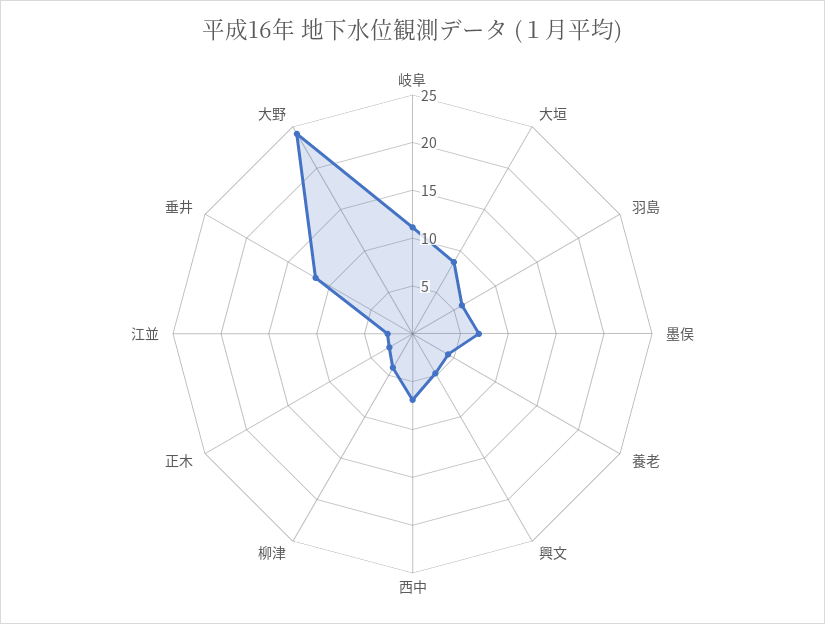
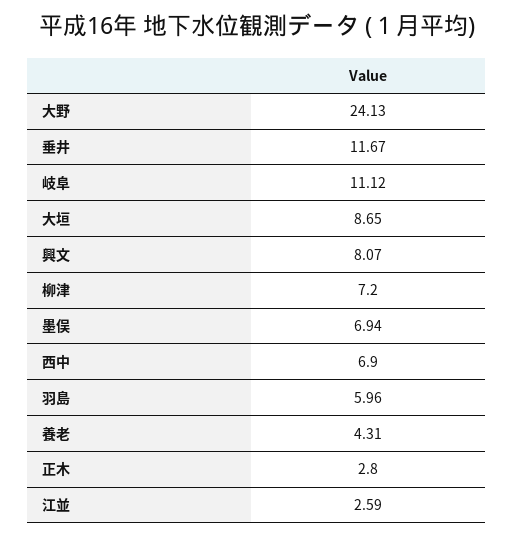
  {
    "岐阜": 11.12,
    "大垣": 8.65,
    "羽島": 5.96,
    "墨俣": 6.94,
    "養老": 4.31,
-   "興文": 5,
+   "興文": 8.07,
    "西中": 6.9,
-   "柳津": 4,
+   "柳津": 7.2,
    "正木": 2.8,
    "江並": 2.59,
    "垂井": 11.67,
    "大野": 24.13
  }

